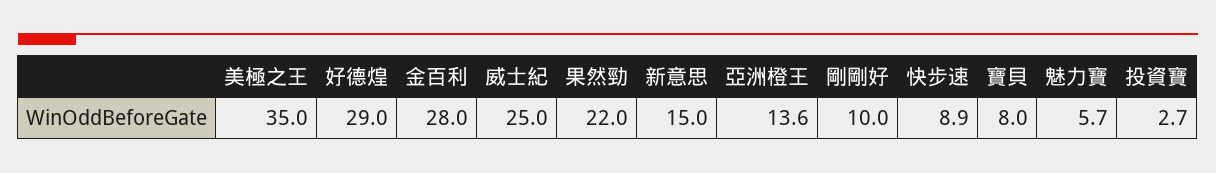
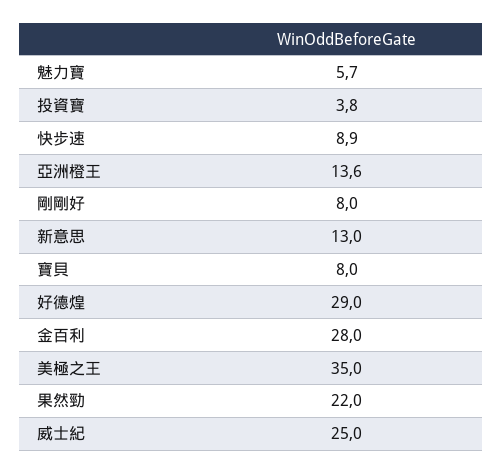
  {
    "美極之王": 35,
    "好德煌": 29,
    "金百利": 28,
    "威士紀": 25,
    "果然勁": 22,
-   "新意思": 15,
+   "新意思": 13,
    "亞洲橙王": 13.6,
-   "剛剛好": 10,
+   "剛剛好": 8,
    "快步速": 8.9,
    "寶貝": 8,
    "魅力寶": 5.7,
-   "投資寶": 2.7
+   "投資寶": 3.8
  }

